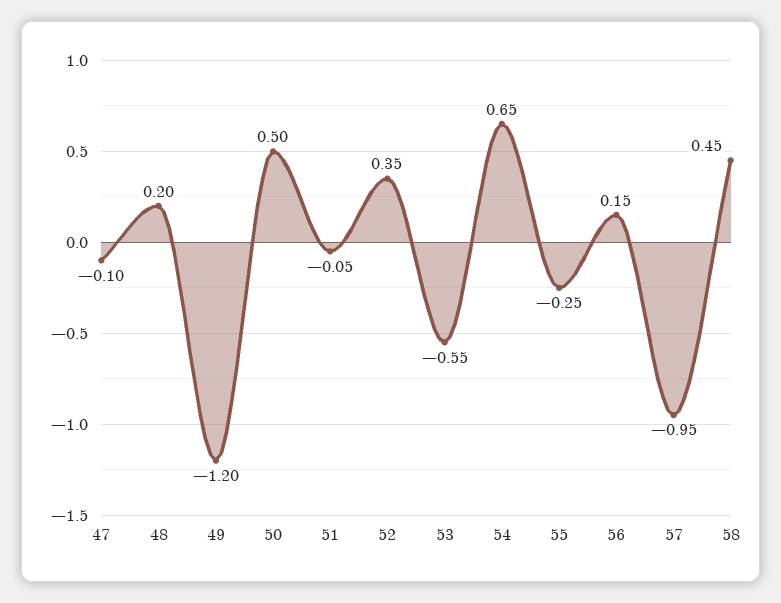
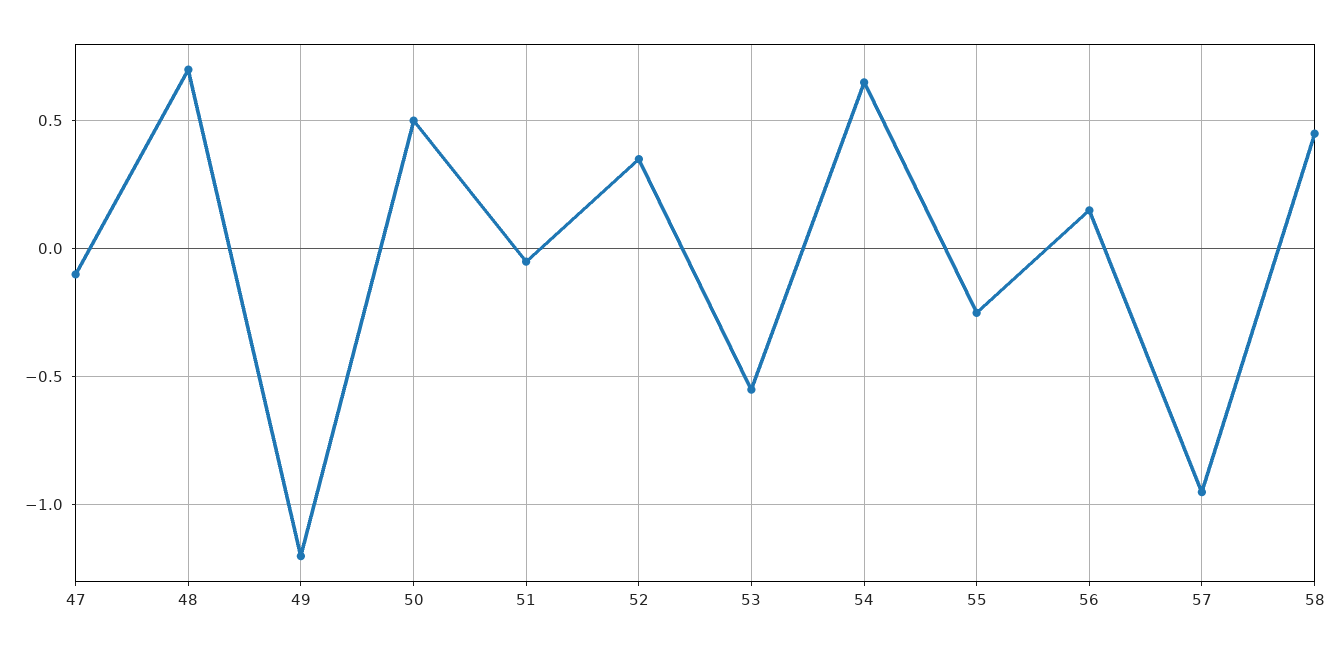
  {
    "47": -0.1,
-   "48": 0.2,
+   "48": 0.7,
    "49": -1.2,
    "50": 0.5,
    "51": -0.05,
    "52": 0.35,
    "53": -0.55,
    "54": 0.65,
    "55": -0.25,
    "56": 0.15,
    "57": -0.95,
    "58": 0.45
  }

